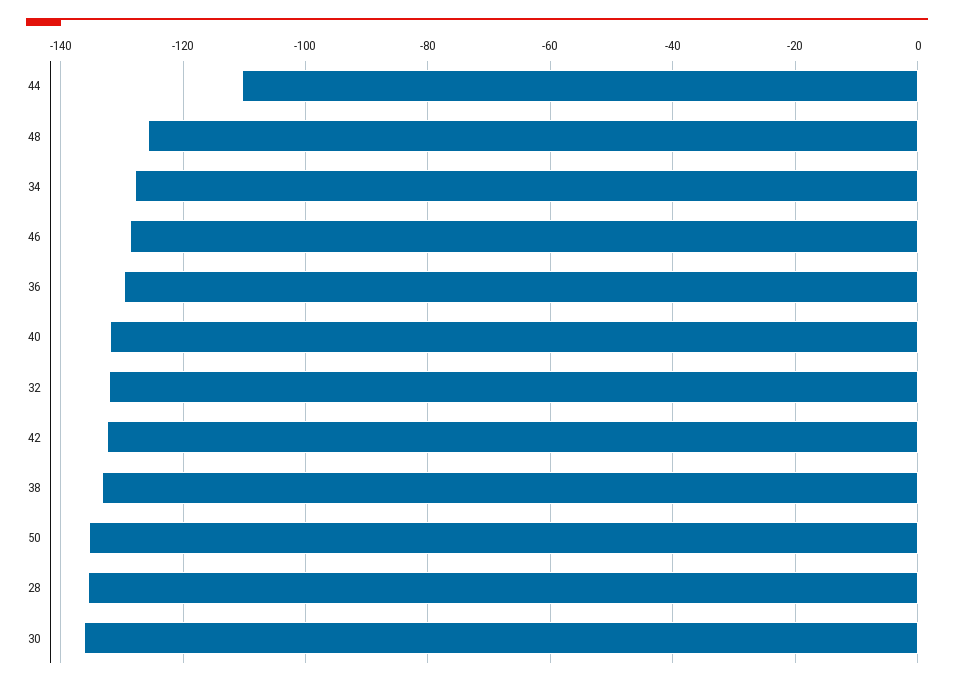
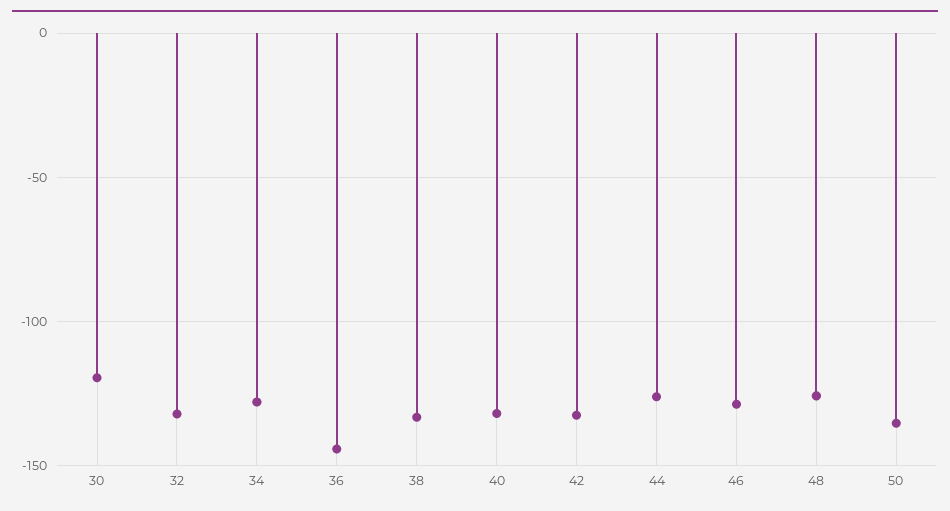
  {
-   "44": -110,
+   "44": -125,
    "48": -126,
    "34": -128,
    "46": -128,
-   "36": -130,
+   "36": -145,
    "40": -132,
    "32": -132,
    "42": -132,
    "38": -134,
    "50": -136,
-   "28": -136,
-   "30": -136
+   "30": -120
  }

